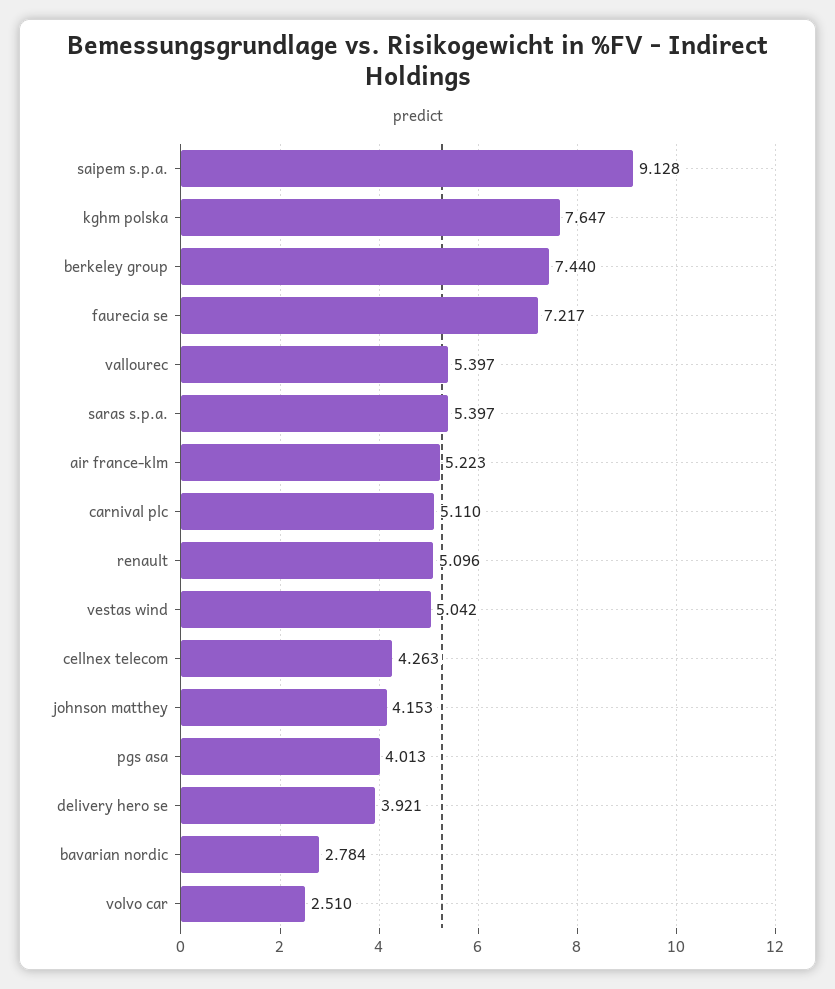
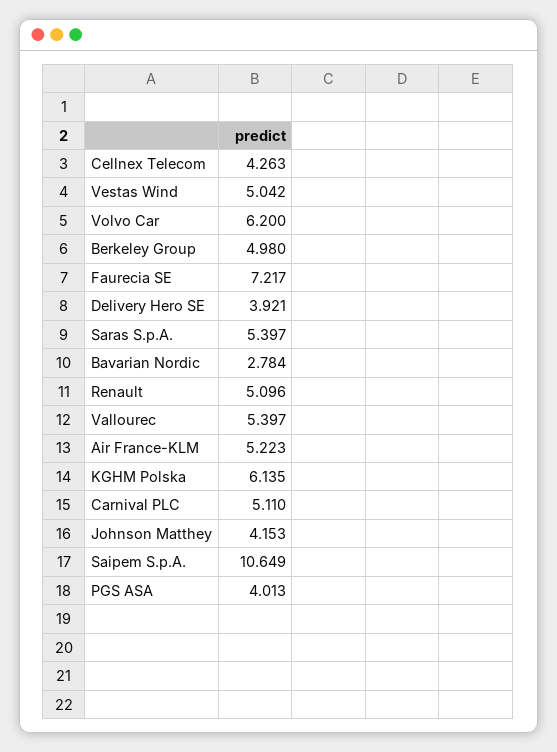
  {
-   "saipem s.p.a.": 9.128,
+   "saipem s.p.a.": 10.649,
-   "kghm polska": 7.647,
+   "kghm polska": 6.135,
-   "berkeley group": 7.44,
+   "berkeley group": 4.98,
    "faurecia se": 7.217,
    "vallourec": 5.397,
    "saras s.p.a.": 5.397,
    "air france-klm": 5.223,
    "carnival plc": 5.11,
    "renault": 5.096,
    "vestas wind": 5.042,
    "cellnex telecom": 4.263,
    "johnson matthey": 4.153,
    "pgs asa": 4.013,
    "delivery hero se": 3.921,
    "bavarian nordic": 2.784,
-   "volvo car": 2.51
+   "volvo car": 6.2
  }

